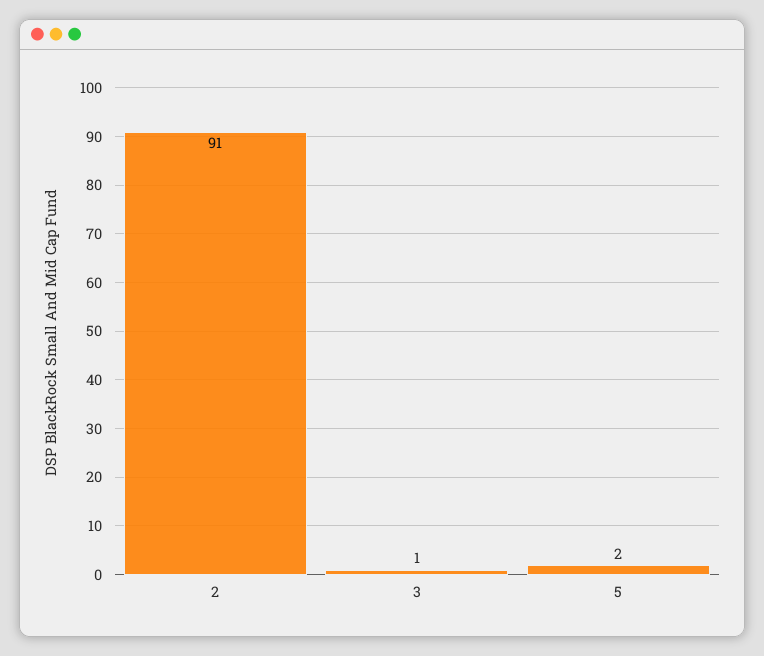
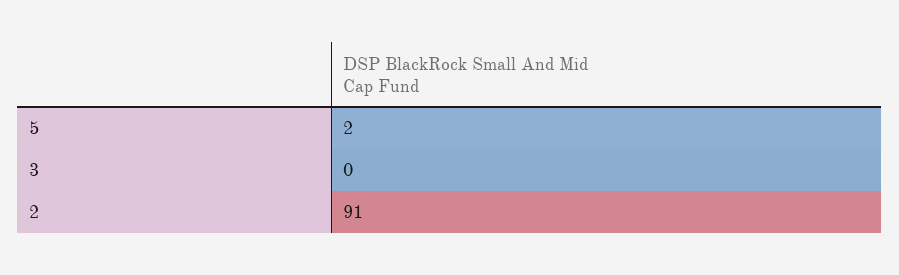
  {
    "2": 91,
-   "3": 1,
+   "3": 0,
    "5": 2
  }

